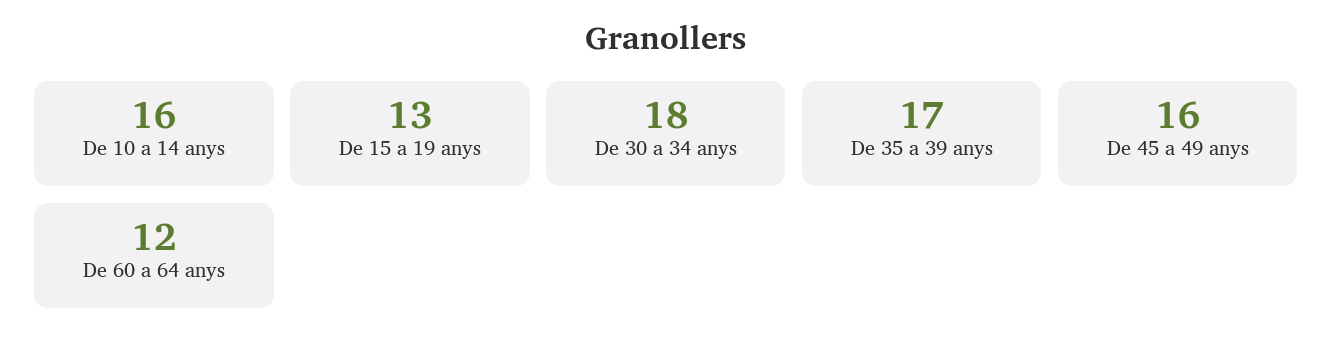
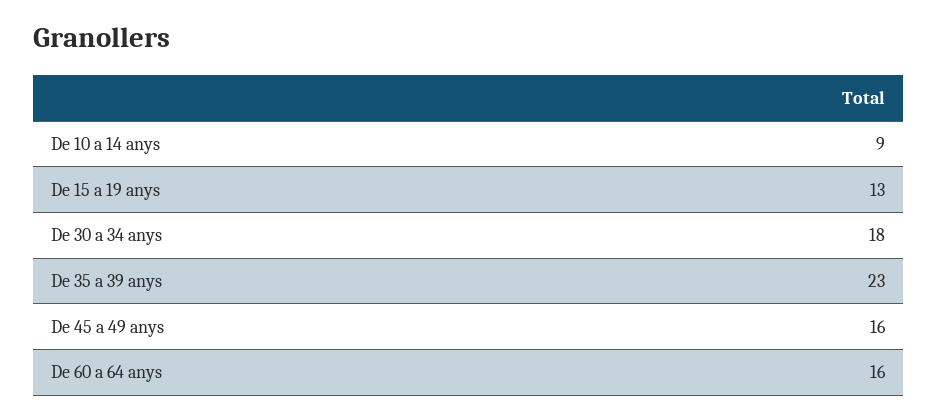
  {
-   "De 10 a 14 anys": 16,
+   "De 10 a 14 anys": 9,
    "De 15 a 19 anys": 13,
    "De 30 a 34 anys": 18,
-   "De 35 a 39 anys": 17,
+   "De 35 a 39 anys": 23,
    "De 45 a 49 anys": 16,
-   "De 60 a 64 anys": 12
+   "De 60 a 64 anys": 16
  }

